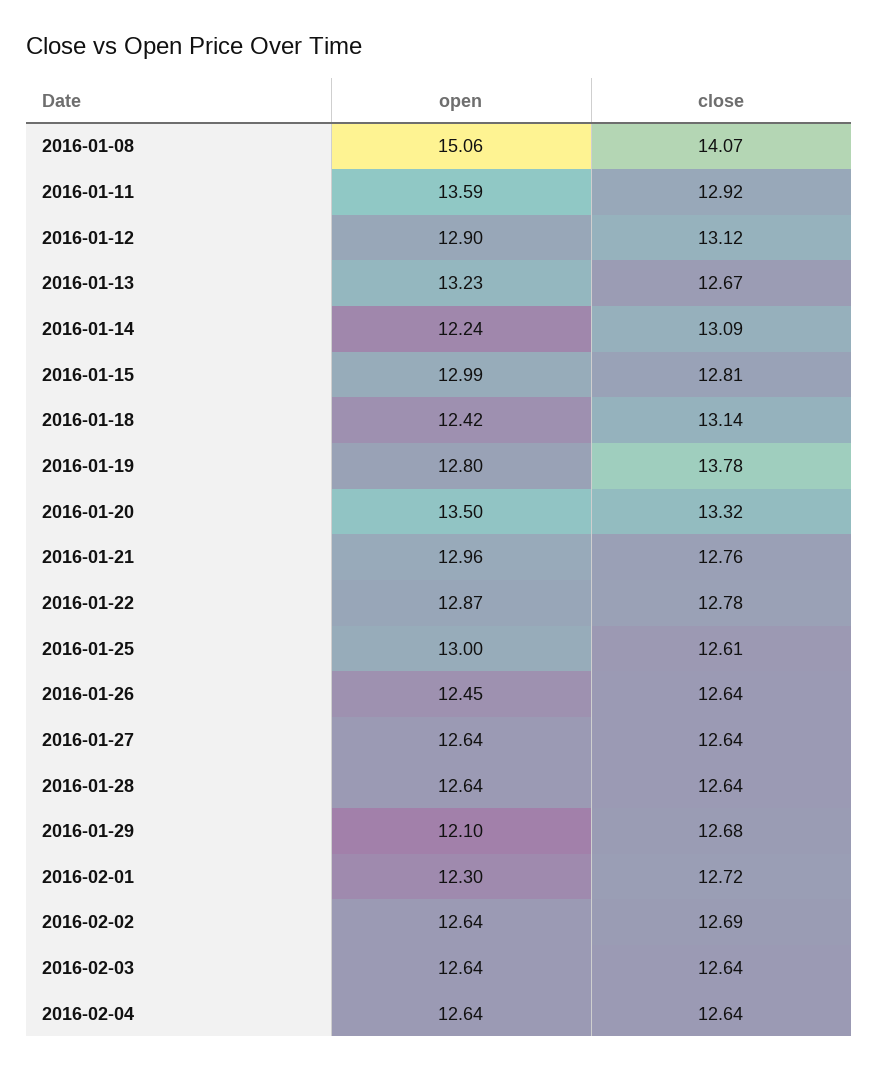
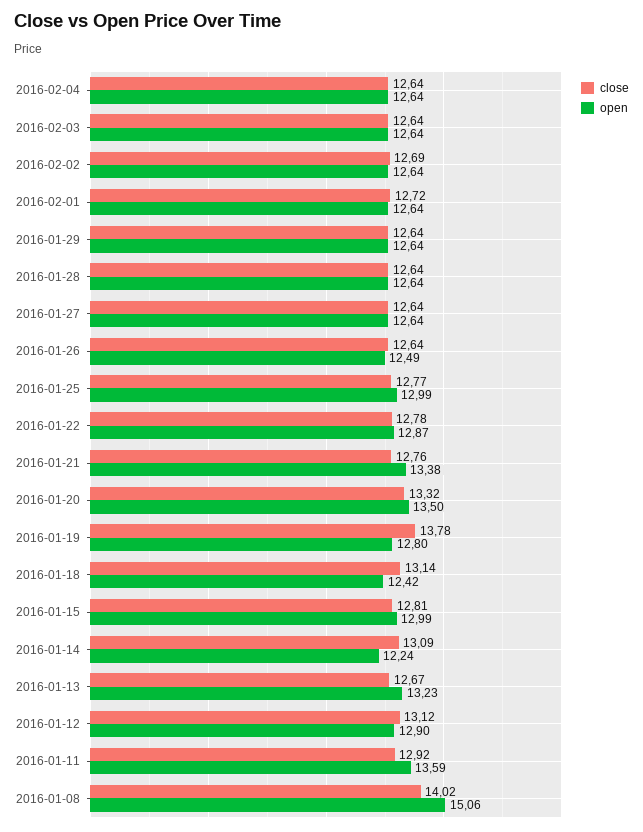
  {
    "open": {
      "2016-01-08": 15.06,
      "2016-01-11": 13.59,
      "2016-01-12": 12.9,
      "2016-01-13": 13.23,
      "2016-01-14": 12.24,
      "2016-01-15": 12.99,
      "2016-01-18": 12.42,
      "2016-01-19": 12.8,
      "2016-01-20": 13.5,
-     "2016-01-21": 12.96,
+     "2016-01-21": 13.38,
      "2016-01-22": 12.87,
-     "2016-01-25": 13,
+     "2016-01-25": 12.99,
-     "2016-01-26": 12.45,
+     "2016-01-26": 12.49,
      "2016-01-27": 12.64,
      "2016-01-28": 12.64,
-     "2016-01-29": 12.1,
+     "2016-01-29": 12.64,
-     "2016-02-01": 12.3,
+     "2016-02-01": 12.64,
      "2016-02-02": 12.64,
      "2016-02-03": 12.64,
      "2016-02-04": 12.64
    },
    "close": {
-     "2016-01-08": 14.07,
+     "2016-01-08": 14.02,
      "2016-01-11": 12.92,
      "2016-01-12": 13.12,
      "2016-01-13": 12.67,
      "2016-01-14": 13.09,
      "2016-01-15": 12.81,
      "2016-01-18": 13.14,
      "2016-01-19": 13.78,
      "2016-01-20": 13.32,
      "2016-01-21": 12.76,
      "2016-01-22": 12.78,
-     "2016-01-25": 12.61,
+     "2016-01-25": 12.77,
      "2016-01-26": 12.64,
      "2016-01-27": 12.64,
      "2016-01-28": 12.64,
-     "2016-01-29": 12.68,
+     "2016-01-29": 12.64,
      "2016-02-01": 12.72,
      "2016-02-02": 12.69,
      "2016-02-03": 12.64,
      "2016-02-04": 12.64
    }
  }

